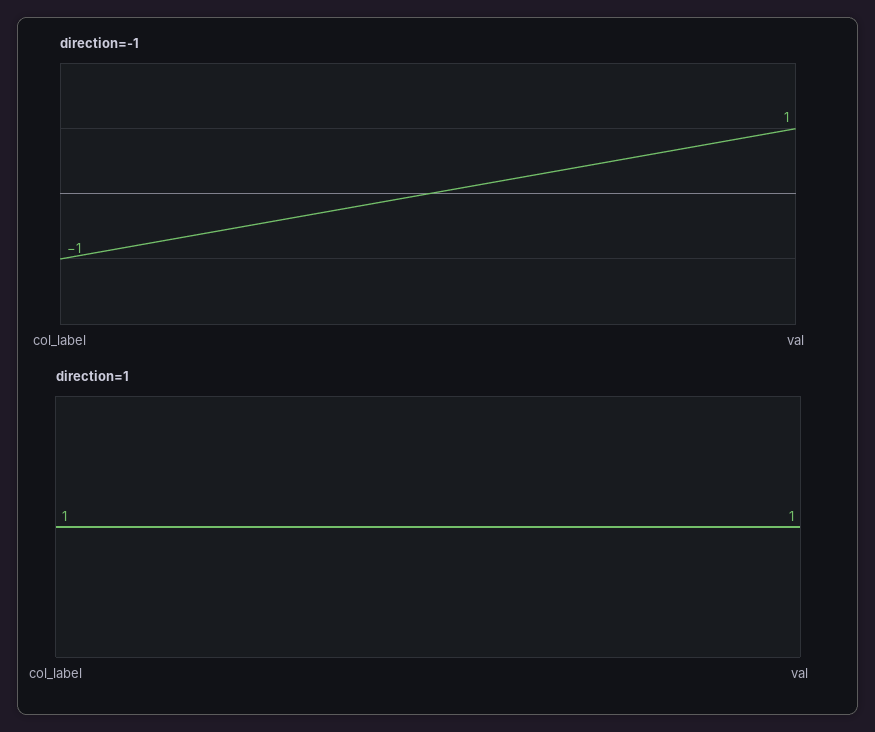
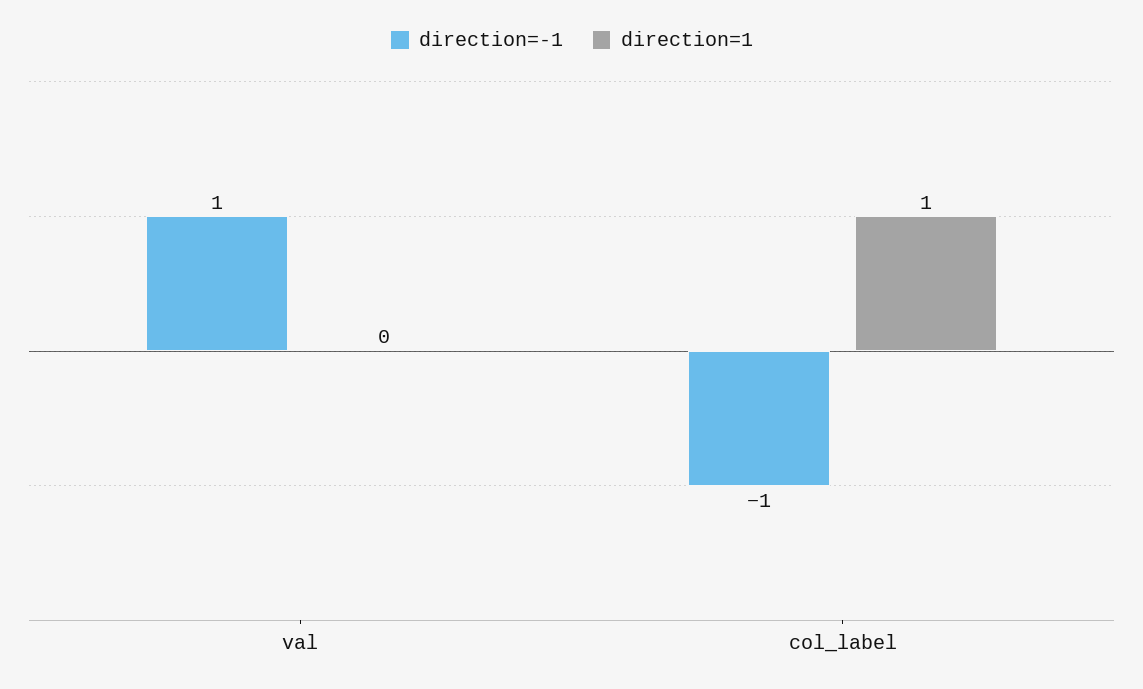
  {
    "direction=-1": {
      "col_label": -1,
      "val": 1
    },
    "direction=1": {
      "col_label": 1,
-     "val": 1
+     "val": 0
    }
  }

